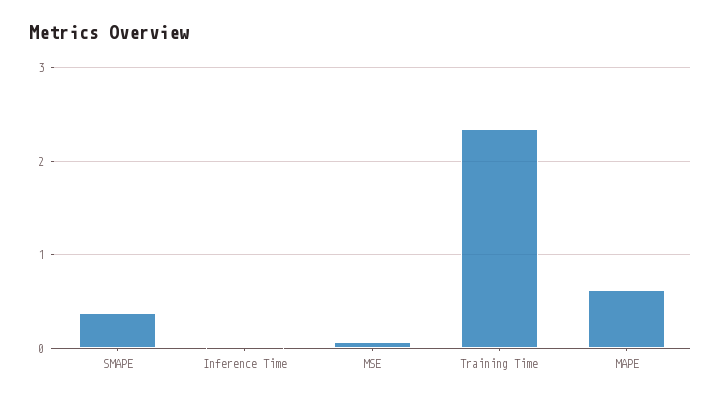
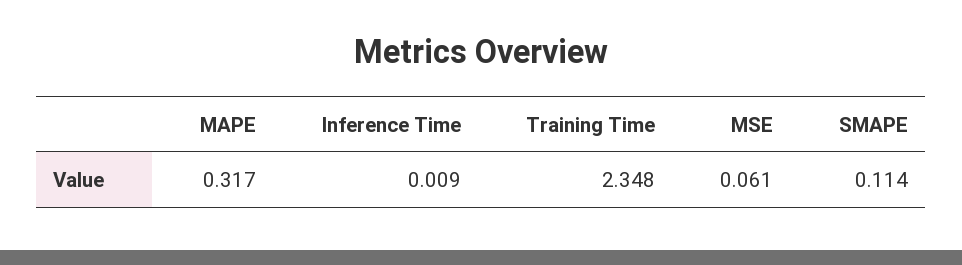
  {
-   "SMAPE": 0.4,
+   "SMAPE": 0.114,
    "Inference Time": 0.009,
    "MSE": 0.061,
    "Training Time": 2.348,
-   "MAPE": 0.6
+   "MAPE": 0.317
  }

